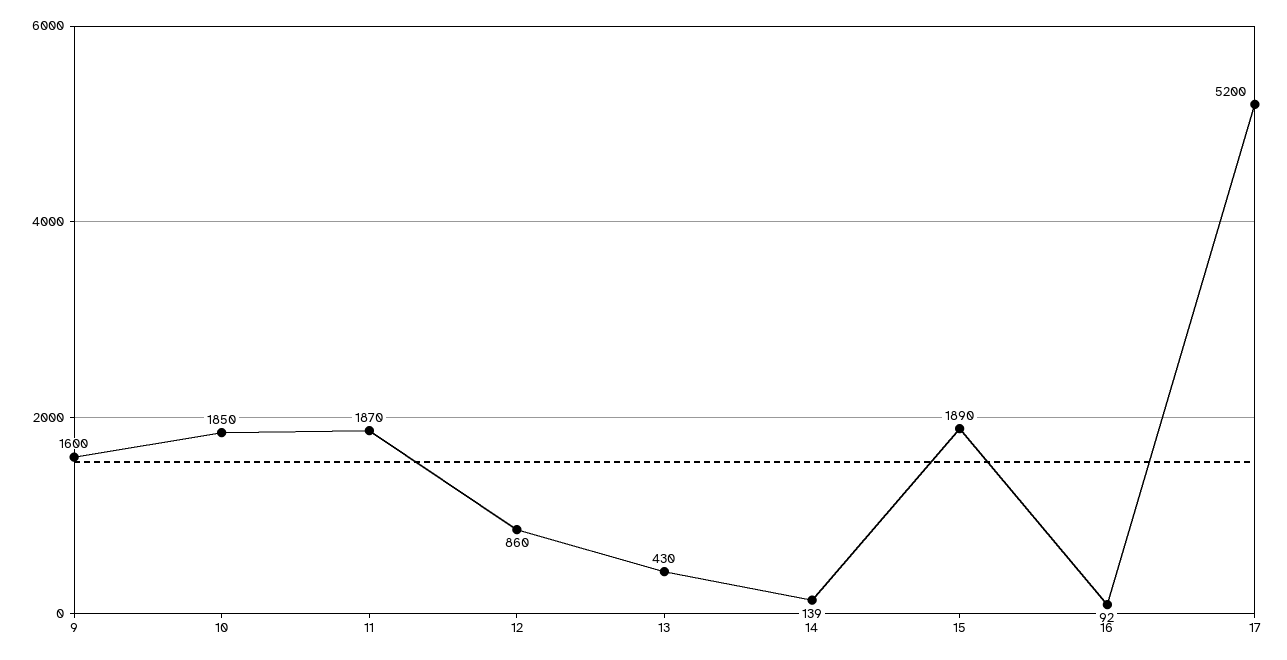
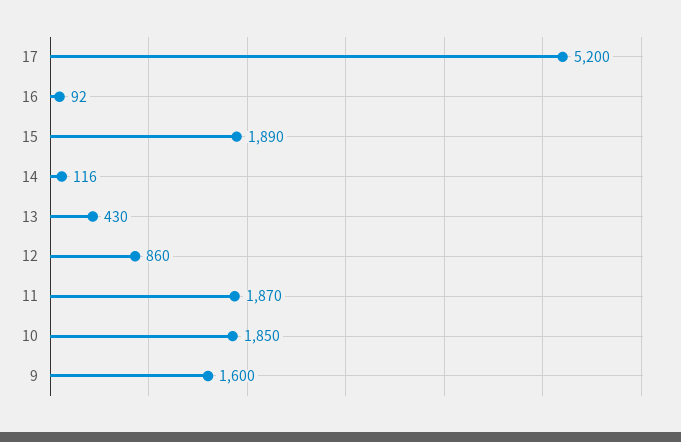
  {
    "9": 1600,
    "10": 1850,
    "11": 1870,
    "12": 860,
    "13": 430,
-   "14": 139,
+   "14": 116,
    "15": 1890,
    "16": 92,
    "17": 5200
  }

